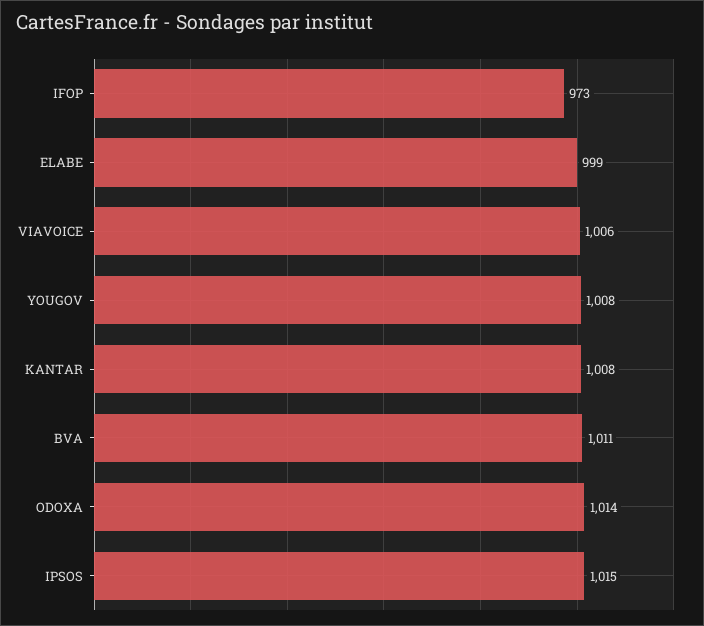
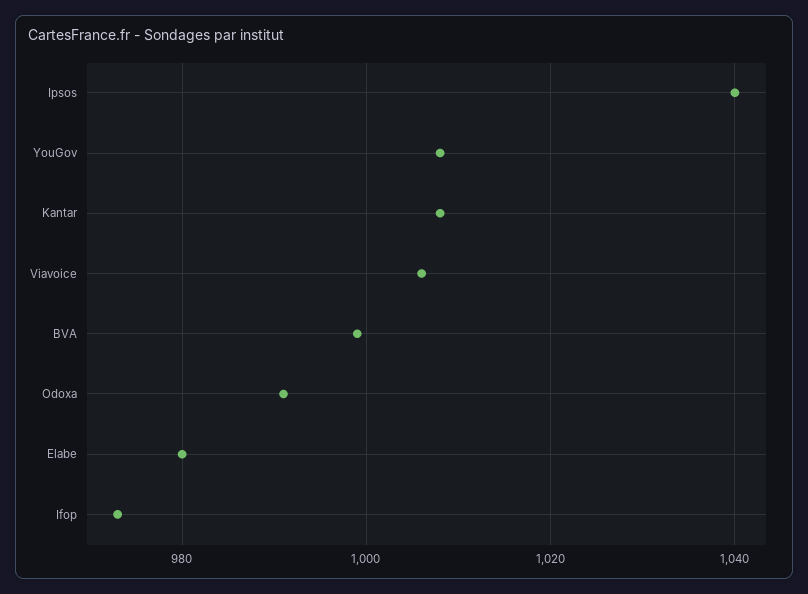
  {
    "IFOP": 973,
-   "ELABE": 999,
+   "ELABE": 980,
    "VIAVOICE": 1006,
    "YOUGOV": 1008,
    "KANTAR": 1008,
-   "BVA": 1011,
+   "BVA": 1000,
-   "ODOXA": 1014,
+   "ODOXA": 990,
-   "IPSOS": 1015
+   "IPSOS": 1040
  }

